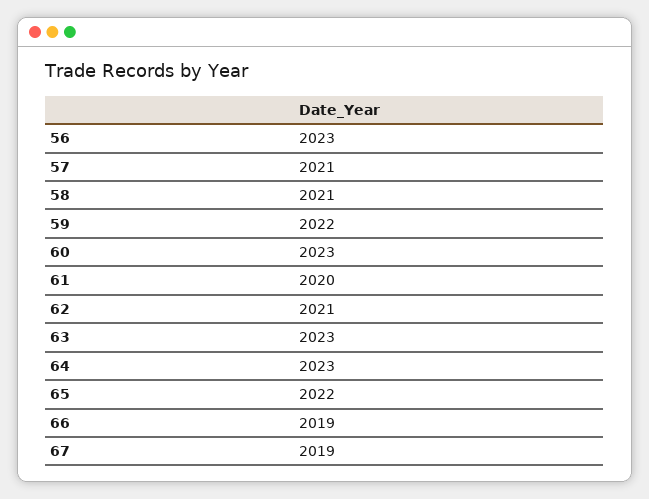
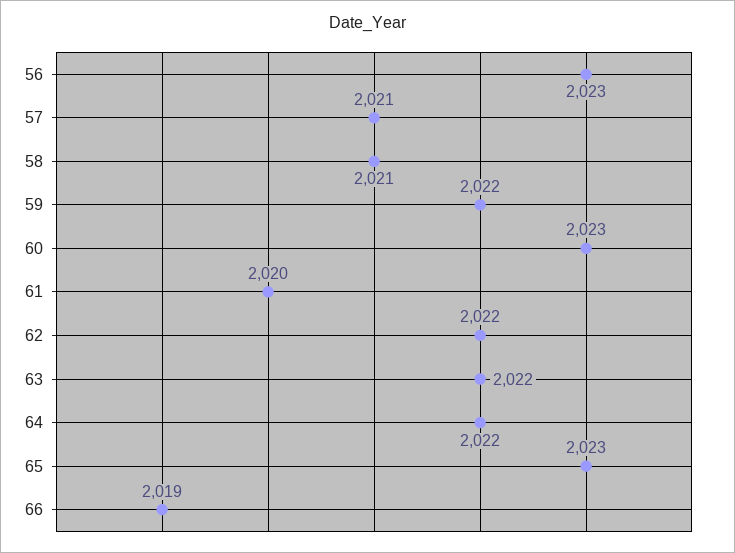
  {
    "56": 2023,
    "57": 2021,
    "58": 2021,
    "59": 2022,
    "60": 2023,
    "61": 2020,
-   "62": 2021,
+   "62": 2022,
-   "63": 2023,
+   "63": 2022,
-   "64": 2023,
+   "64": 2022,
-   "65": 2022,
+   "65": 2023,
-   "66": 2019,
+   "66": 2019
-   "67": 2019
  }

